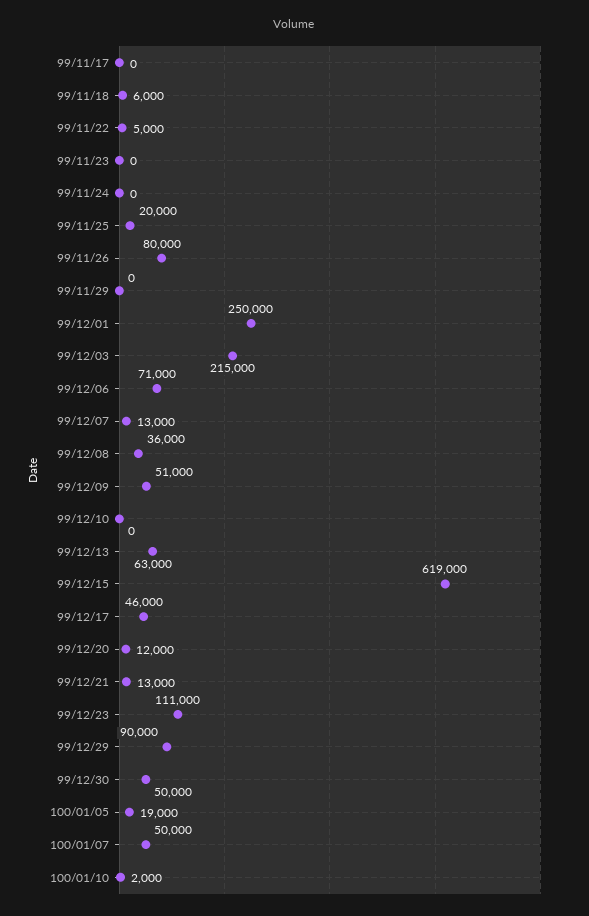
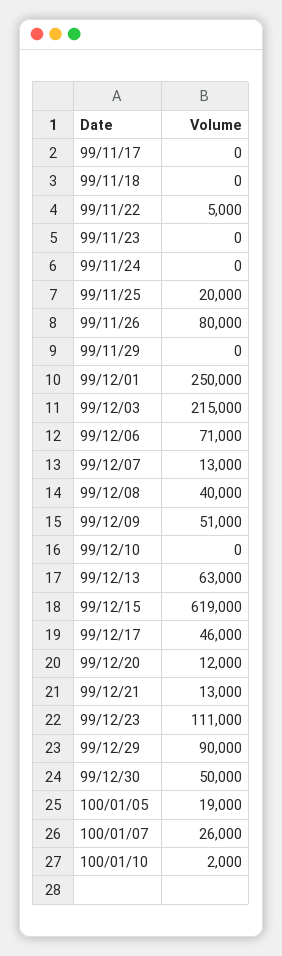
  {
    "99/11/17": 0,
-   "99/11/18": 6000,
+   "99/11/18": 0,
    "99/11/22": 5000,
    "99/11/23": 0,
    "99/11/24": 0,
    "99/11/25": 20000,
    "99/11/26": 80000,
    "99/11/29": 0,
    "99/12/01": 250000,
    "99/12/03": 215000,
    "99/12/06": 71000,
    "99/12/07": 13000,
-   "99/12/08": 36000,
+   "99/12/08": 40000,
    "99/12/09": 51000,
    "99/12/10": 0,
    "99/12/13": 63000,
    "99/12/15": 619000,
    "99/12/17": 46000,
    "99/12/20": 12000,
    "99/12/21": 13000,
    "99/12/23": 111000,
    "99/12/29": 90000,
    "99/12/30": 50000,
    "100/01/05": 19000,
-   "100/01/07": 50000,
+   "100/01/07": 26000,
    "100/01/10": 2000
  }

